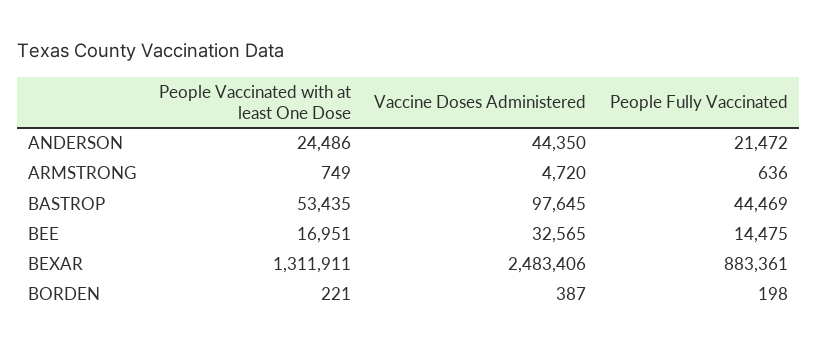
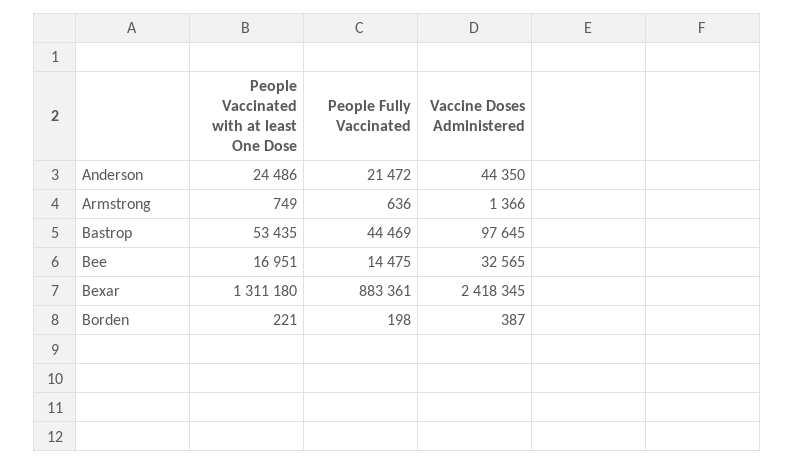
  {
    "People Vaccinated with at least One Dose": {
      "ANDERSON": 24486,
      "ARMSTRONG": 749,
      "BASTROP": 53435,
      "BEE": 16951,
-     "BEXAR": 1311911,
+     "BEXAR": 1311180,
      "BORDEN": 221
    },
    "Vaccine Doses Administered": {
      "ANDERSON": 44350,
-     "ARMSTRONG": 4720,
+     "ARMSTRONG": 1366,
      "BASTROP": 97645,
      "BEE": 32565,
-     "BEXAR": 2483406,
+     "BEXAR": 2418345,
      "BORDEN": 387
    },
    "People Fully Vaccinated": {
      "ANDERSON": 21472,
      "ARMSTRONG": 636,
      "BASTROP": 44469,
      "BEE": 14475,
      "BEXAR": 883361,
      "BORDEN": 198
    }
  }

